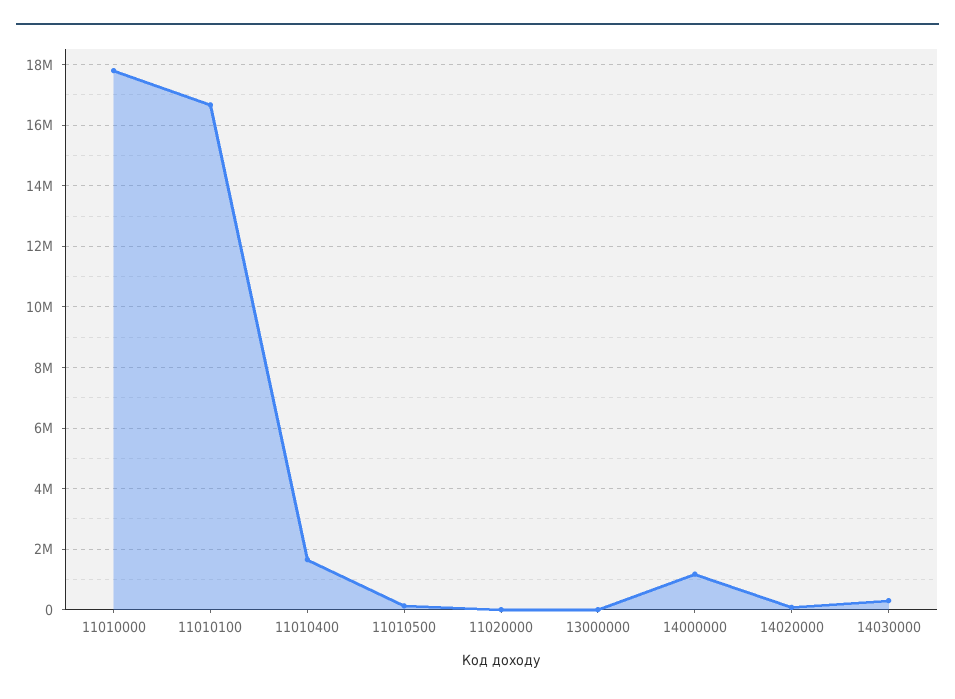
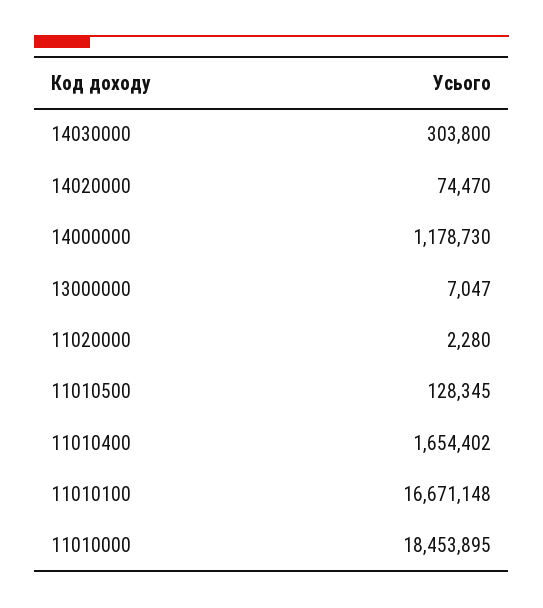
  {
-   "11010000": 17800000,
+   "11010000": 18453895,
    "11010100": 16671148,
    "11010400": 1654402,
    "11010500": 128345,
    "11020000": 2280,
    "13000000": 7047,
    "14000000": 1178730,
    "14020000": 74470,
    "14030000": 303800
  }

